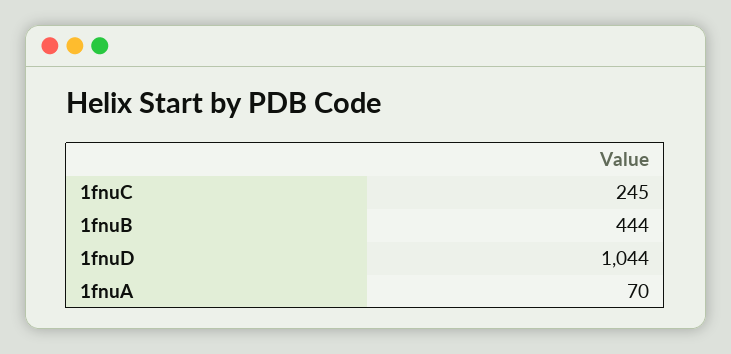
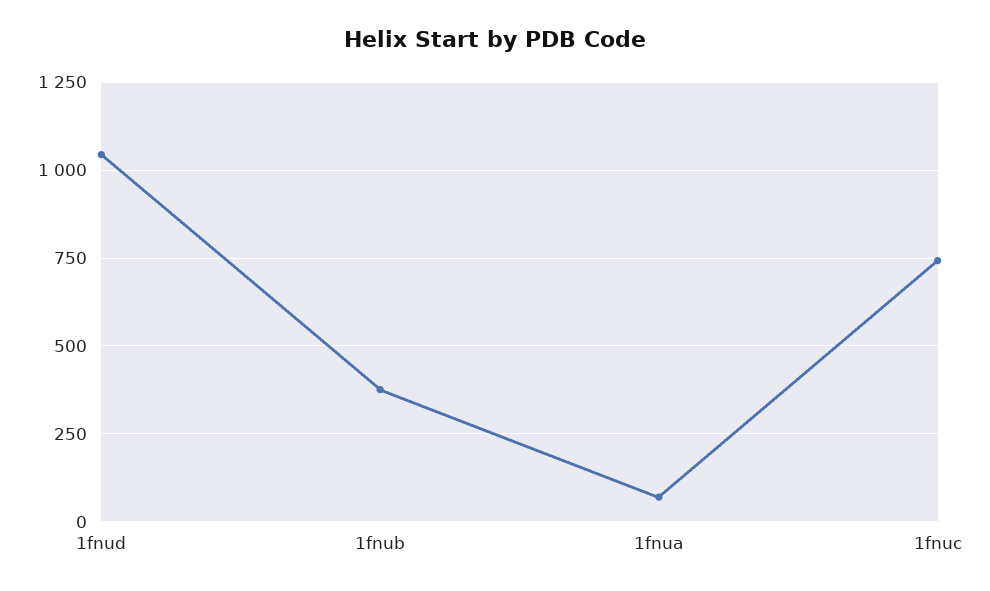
  {
-   "1fnuC": 245,
+   "1fnuC": 750,
-   "1fnuB": 444,
+   "1fnuB": 375,
    "1fnuD": 1044,
    "1fnuA": 70
  }

